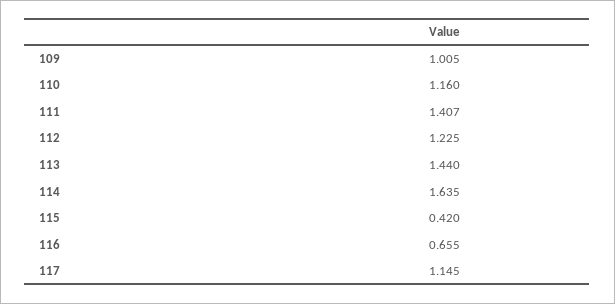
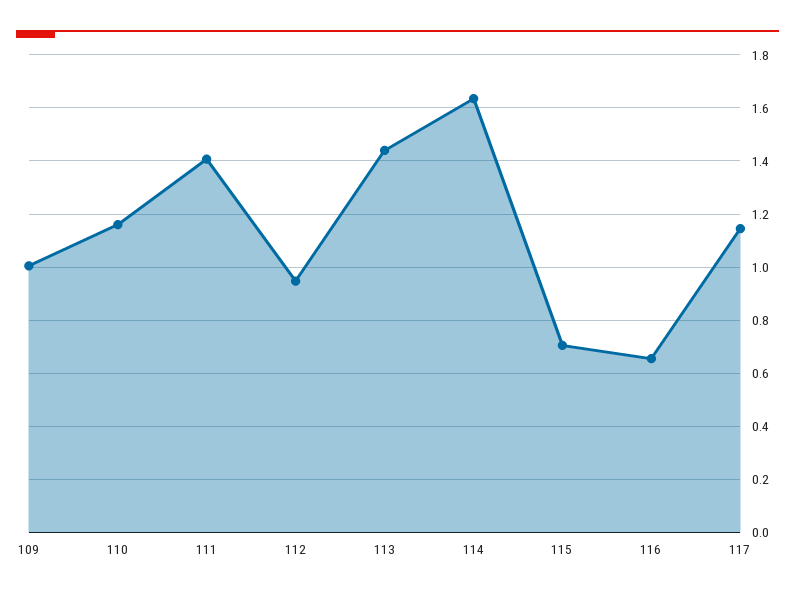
  {
    "109": 1.005,
    "110": 1.16,
    "111": 1.407,
-   "112": 1.225,
+   "112": 0.95,
    "113": 1.44,
    "114": 1.635,
-   "115": 0.42,
+   "115": 0.7,
    "116": 0.655,
    "117": 1.145
  }

